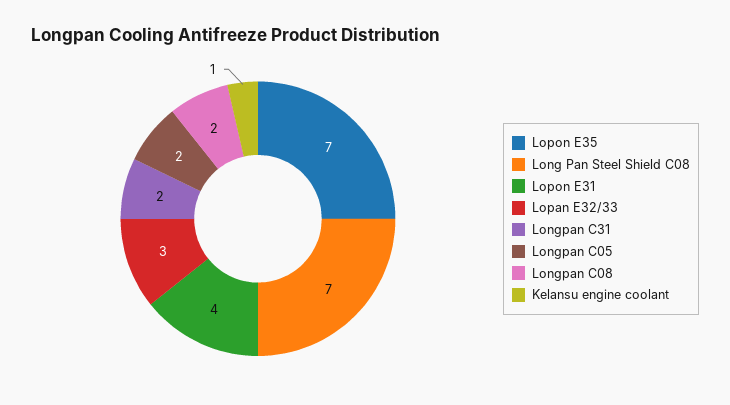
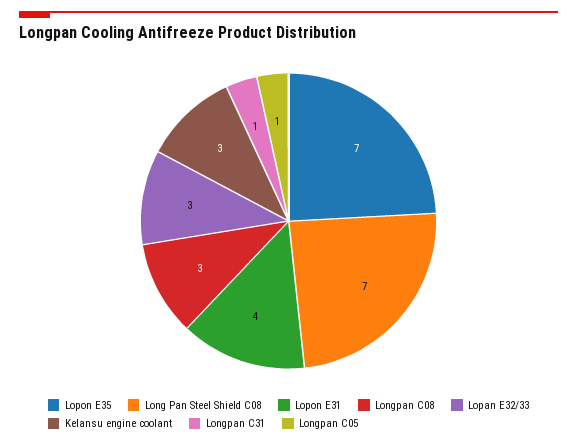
  {
    "Lopon E35": 7,
    "Long Pan Steel Shield C08": 7,
    "Lopon E31": 4,
    "Lopan E32/33": 3,
-   "Longpan C31": 2,
+   "Longpan C31": 1,
-   "Longpan C05": 2,
+   "Longpan C05": 1,
-   "Longpan C08": 2,
+   "Longpan C08": 3,
-   "Kelansu engine coolant": 1
+   "Kelansu engine coolant": 3
  }

